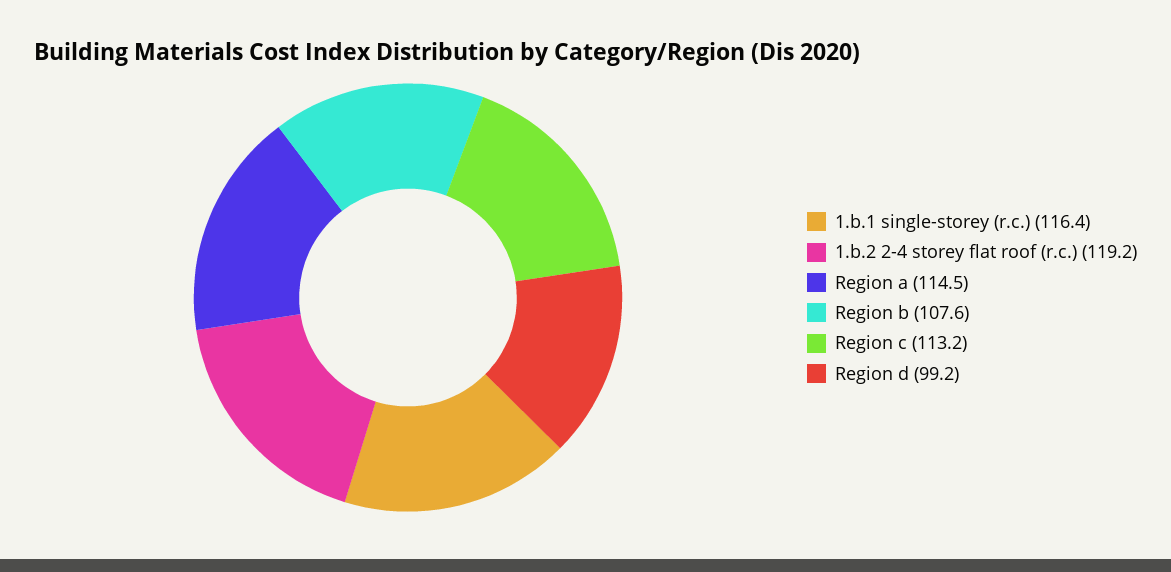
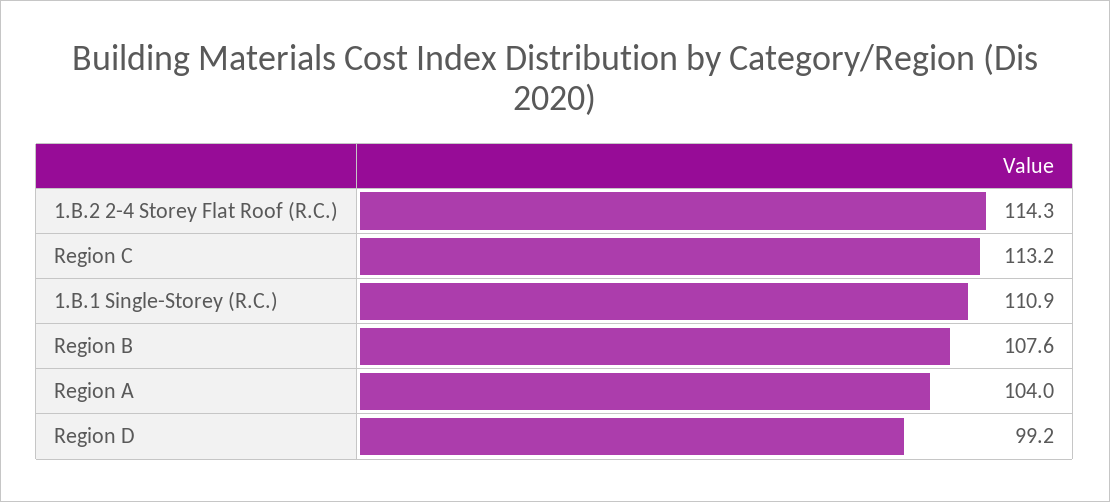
  {
-   "1.b.1 single-storey (r.c.)": 116.4,
+   "1.b.1 single-storey (r.c.)": 110.9,
-   "1.b.2 2-4 storey flat roof (r.c.)": 119.2,
+   "1.b.2 2-4 storey flat roof (r.c.)": 114.3,
-   "Region a": 114.5,
+   "Region a": 104,
    "Region b": 107.6,
    "Region c": 113.2,
    "Region d": 99.2
  }

